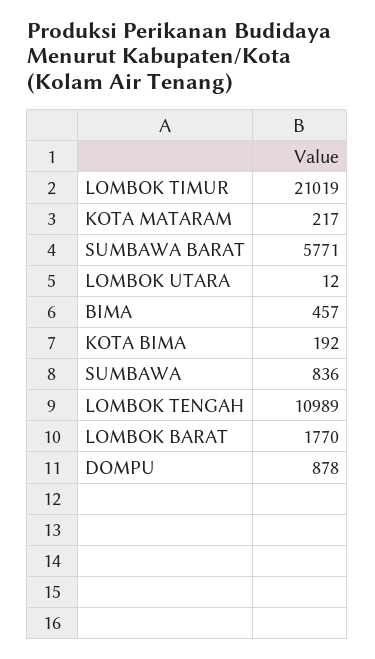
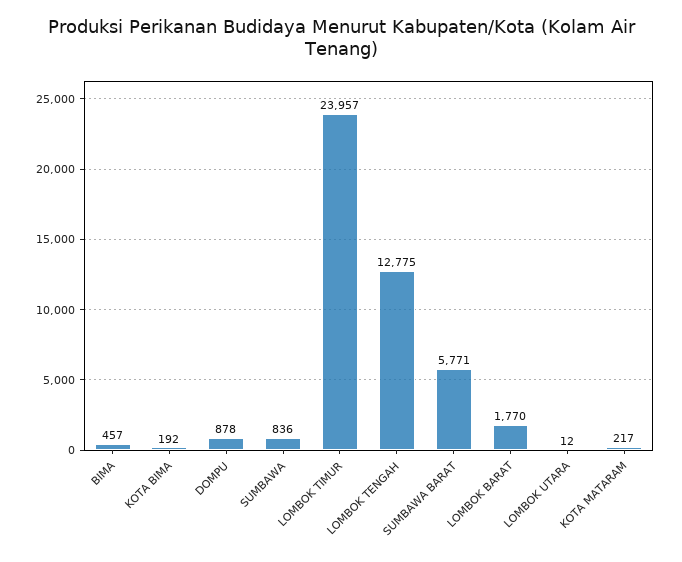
  {
-   "LOMBOK TIMUR": 21019,
+   "LOMBOK TIMUR": 23957,
    "KOTA MATARAM": 217,
    "SUMBAWA BARAT": 5771,
    "LOMBOK UTARA": 12,
    "BIMA": 457,
    "KOTA BIMA": 192,
    "SUMBAWA": 836,
-   "LOMBOK TENGAH": 10989,
+   "LOMBOK TENGAH": 12775,
    "LOMBOK BARAT": 1770,
    "DOMPU": 878
  }

